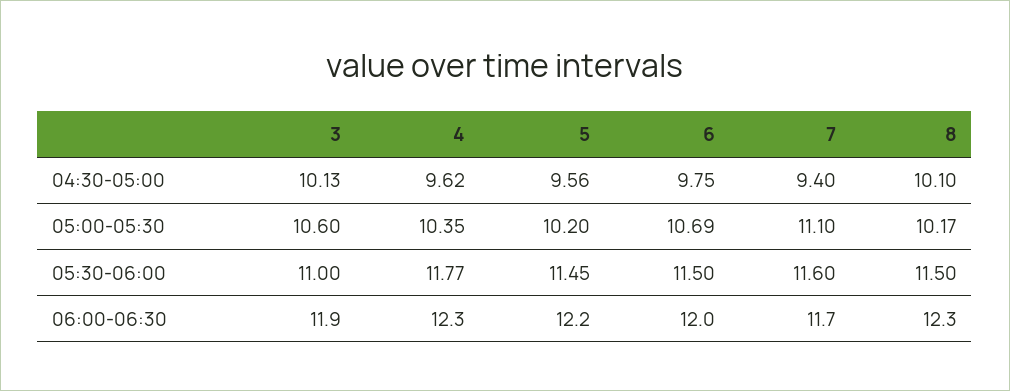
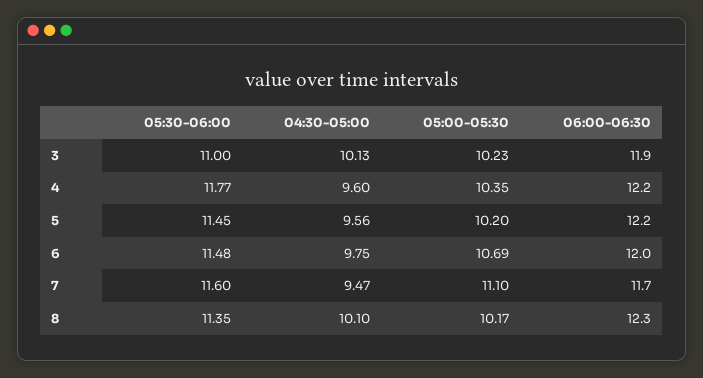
  {
    "3": {
      "04:30-05:00": 10.13,
-     "05:00-05:30": 10.6,
+     "05:00-05:30": 10.23,
      "05:30-06:00": 11,
      "06:00-06:30": 11.9
    },
    "4": {
-     "04:30-05:00": 9.62,
+     "04:30-05:00": 9.6,
      "05:00-05:30": 10.35,
      "05:30-06:00": 11.77,
-     "06:00-06:30": 12.3
+     "06:00-06:30": 12.2
    },
    "5": {
      "04:30-05:00": 9.56,
      "05:00-05:30": 10.2,
      "05:30-06:00": 11.45,
      "06:00-06:30": 12.2
    },
    "6": {
      "04:30-05:00": 9.75,
      "05:00-05:30": 10.69,
-     "05:30-06:00": 11.5,
+     "05:30-06:00": 11.48,
      "06:00-06:30": 12
    },
    "7": {
-     "04:30-05:00": 9.4,
+     "04:30-05:00": 9.47,
      "05:00-05:30": 11.1,
      "05:30-06:00": 11.6,
      "06:00-06:30": 11.7
    },
    "8": {
      "04:30-05:00": 10.1,
      "05:00-05:30": 10.17,
-     "05:30-06:00": 11.5,
+     "05:30-06:00": 11.35,
      "06:00-06:30": 12.3
    }
  }

